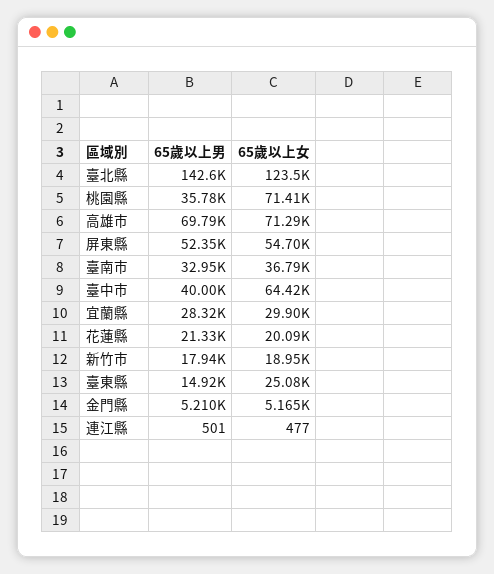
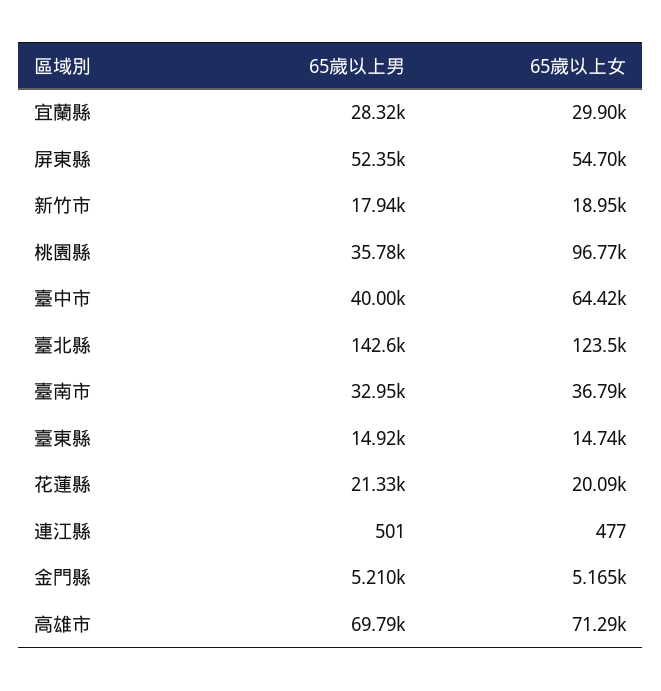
  {
    "65歲以上男": {
      "臺北縣": 142600,
      "桃園縣": 35780,
      "高雄市": 69790,
      "屏東縣": 52350,
      "臺南市": 32950,
      "臺中市": 40000,
      "宜蘭縣": 28320,
      "花蓮縣": 21330,
      "新竹市": 17940,
      "臺東縣": 14920,
      "金門縣": 5210,
      "連江縣": 501
    },
    "65歲以上女": {
      "臺北縣": 123500,
-     "桃園縣": 71410,
+     "桃園縣": 96770,
      "高雄市": 71290,
      "屏東縣": 54700,
      "臺南市": 36790,
      "臺中市": 64420,
      "宜蘭縣": 29900,
      "花蓮縣": 20090,
      "新竹市": 18950,
-     "臺東縣": 25080,
+     "臺東縣": 14740,
      "金門縣": 5165,
      "連江縣": 477
    }
  }

